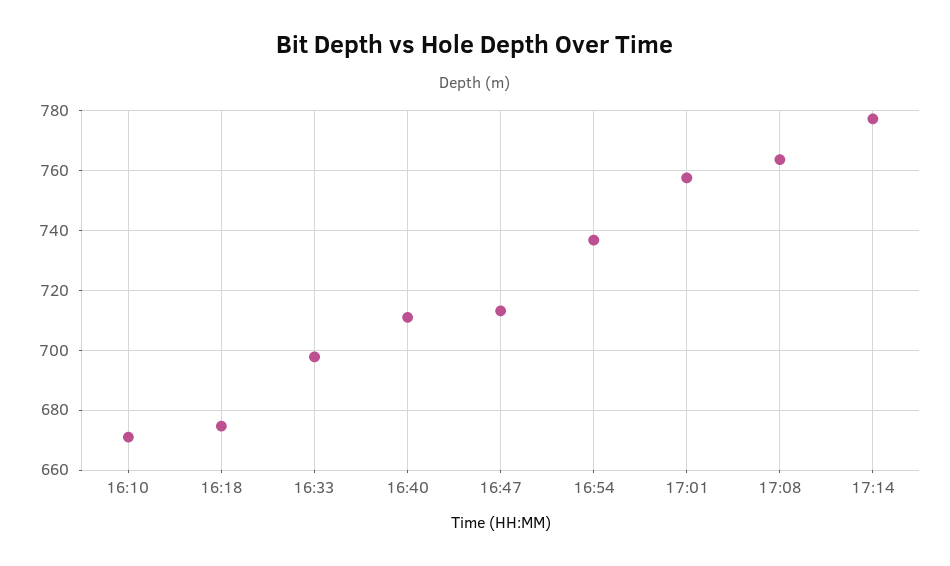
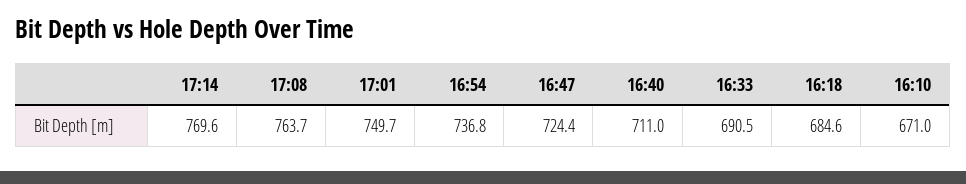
  {
    "16:10": 671,
-   "16:18": 675,
+   "16:18": 684.6,
-   "16:33": 697.5,
+   "16:33": 690.5,
    "16:40": 711,
-   "16:47": 712.5,
+   "16:47": 724.4,
    "16:54": 736.8,
-   "17:01": 757.5,
+   "17:01": 749.7,
    "17:08": 763.7,
-   "17:14": 777.5
+   "17:14": 769.6
  }

